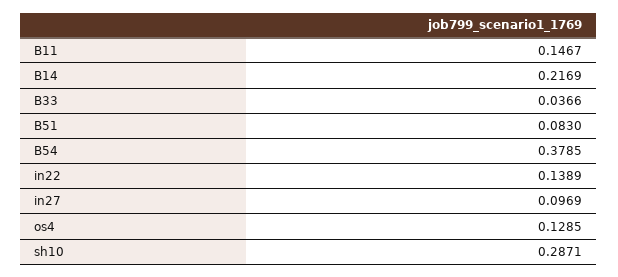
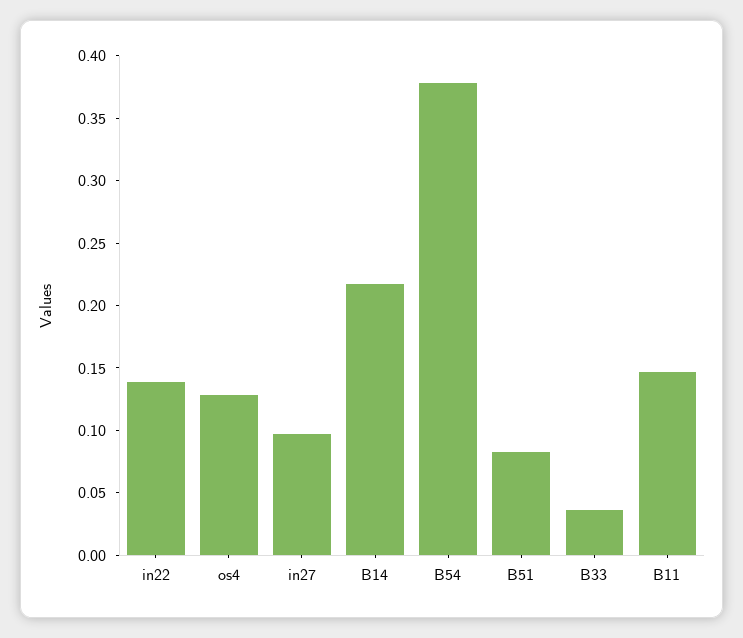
  {
    "B11": 0.1467,
    "B14": 0.2169,
    "B33": 0.0366,
    "B51": 0.083,
    "B54": 0.3785,
    "in22": 0.1389,
    "in27": 0.0969,
-   "os4": 0.1285,
+   "os4": 0.1285
-   "sh10": 0.2871
  }

